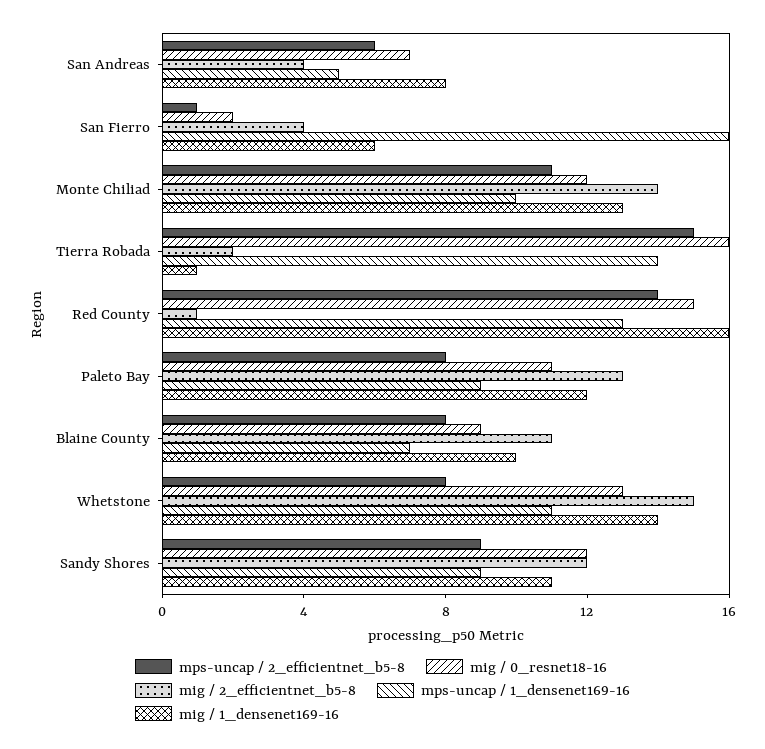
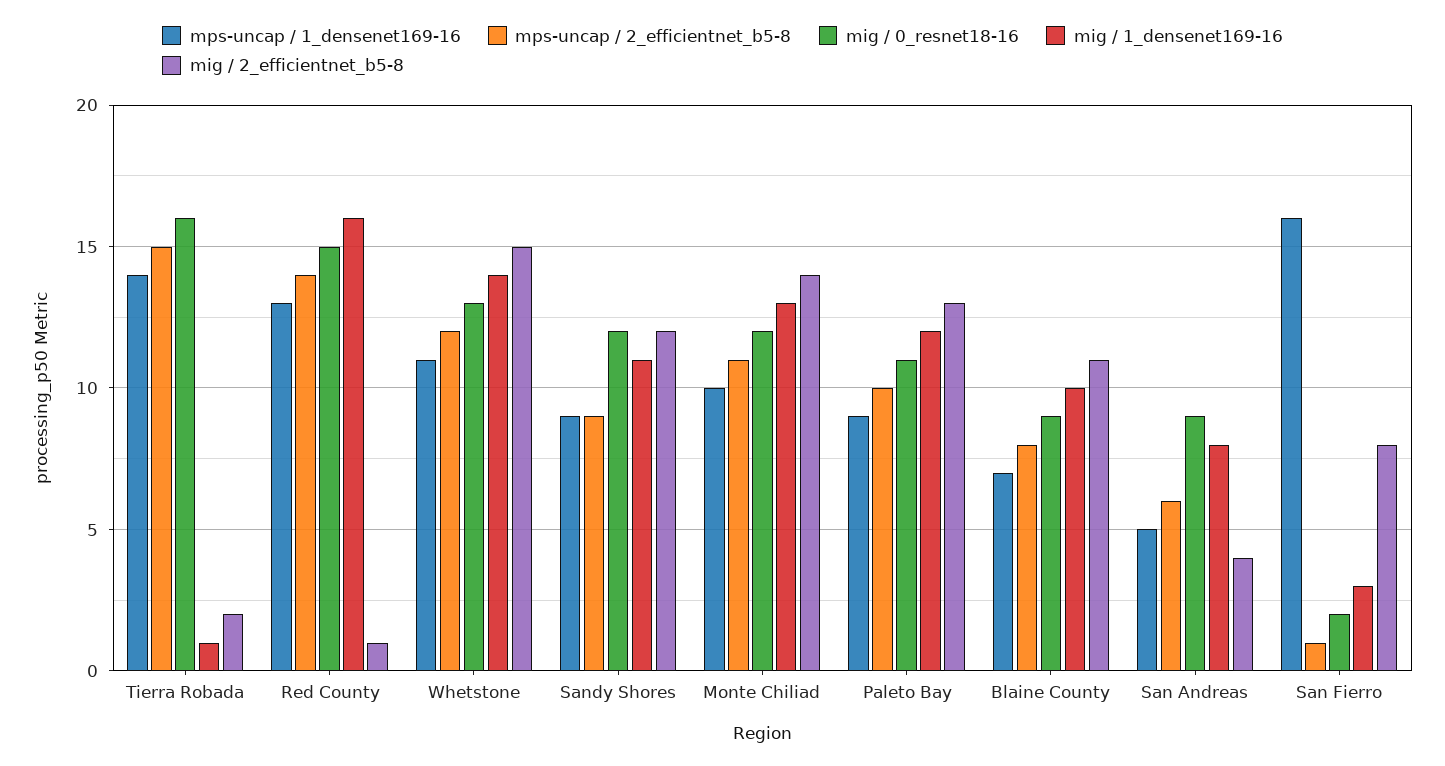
  {
    "mps-uncap / 2_efficientnet_b5-8": {
      "San Andreas": 6,
      "San Fierro": 1,
      "Monte Chiliad": 11,
      "Tierra Robada": 15,
      "Red County": 14,
-     "Paleto Bay": 8,
+     "Paleto Bay": 10,
      "Blaine County": 8,
-     "Whetstone": 8,
+     "Whetstone": 12,
      "Sandy Shores": 9
    },
    "mig / 0_resnet18-16": {
-     "San Andreas": 7,
+     "San Andreas": 9,
      "San Fierro": 2,
      "Monte Chiliad": 12,
      "Tierra Robada": 16,
      "Red County": 15,
      "Paleto Bay": 11,
      "Blaine County": 9,
      "Whetstone": 13,
      "Sandy Shores": 12
    },
    "mig / 2_efficientnet_b5-8": {
      "San Andreas": 4,
-     "San Fierro": 4,
+     "San Fierro": 8,
      "Monte Chiliad": 14,
      "Tierra Robada": 2,
      "Red County": 1,
      "Paleto Bay": 13,
      "Blaine County": 11,
      "Whetstone": 15,
      "Sandy Shores": 12
    },
    "mps-uncap / 1_densenet169-16": {
      "San Andreas": 5,
      "San Fierro": 16,
      "Monte Chiliad": 10,
      "Tierra Robada": 14,
      "Red County": 13,
      "Paleto Bay": 9,
      "Blaine County": 7,
      "Whetstone": 11,
      "Sandy Shores": 9
    },
    "mig / 1_densenet169-16": {
      "San Andreas": 8,
-     "San Fierro": 6,
+     "San Fierro": 3,
      "Monte Chiliad": 13,
      "Tierra Robada": 1,
      "Red County": 16,
      "Paleto Bay": 12,
      "Blaine County": 10,
      "Whetstone": 14,
      "Sandy Shores": 11
    }
  }

